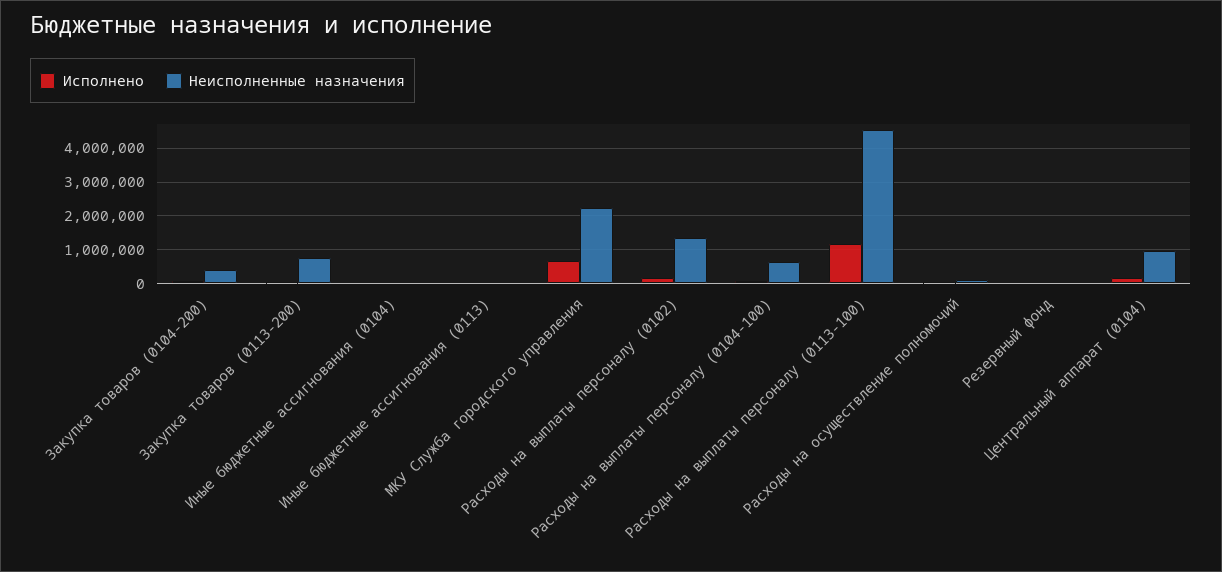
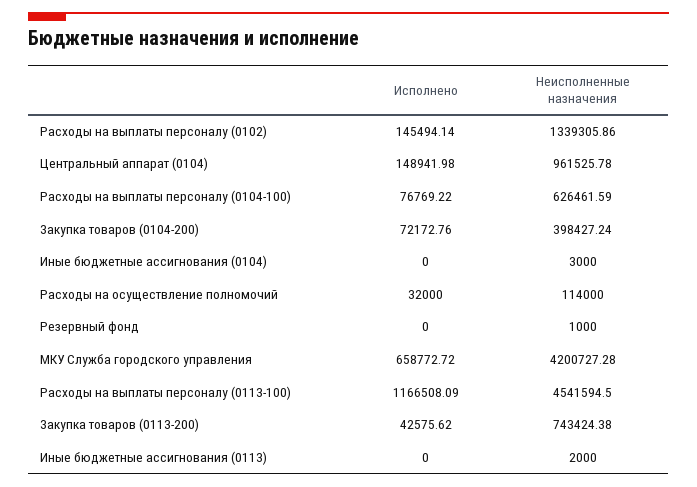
  {
    "Исполнено": {
      "Закупка товаров (0104-200)": 72172.76,
      "Закупка товаров (0113-200)": 42575.62,
      "Иные бюджетные ассигнования (0104)": 0,
      "Иные бюджетные ассигнования (0113)": 0,
      "МКУ Служба городского управления": 658772.72,
      "Расходы на выплаты персоналу (0102)": 145494.14,
      "Расходы на выплаты персоналу (0104-100)": 76769.22,
      "Расходы на выплаты персоналу (0113-100)": 1166508.09,
      "Расходы на осуществление полномочий": 32000,
      "Резервный фонд": 0,
      "Центральный аппарат (0104)": 148941.98
    },
    "Неисполненные назначения": {
      "Закупка товаров (0104-200)": 398427.24,
      "Закупка товаров (0113-200)": 743424.38,
      "Иные бюджетные ассигнования (0104)": 3000,
      "Иные бюджетные ассигнования (0113)": 2000,
-     "МКУ Служба городского управления": 2200000,
+     "МКУ Служба городского управления": 4200727.28,
      "Расходы на выплаты персоналу (0102)": 1339305.86,
      "Расходы на выплаты персоналу (0104-100)": 626461.59,
      "Расходы на выплаты персоналу (0113-100)": 4541594.5,
      "Расходы на осуществление полномочий": 114000,
      "Резервный фонд": 1000,
      "Центральный аппарат (0104)": 961525.78
    }
  }

